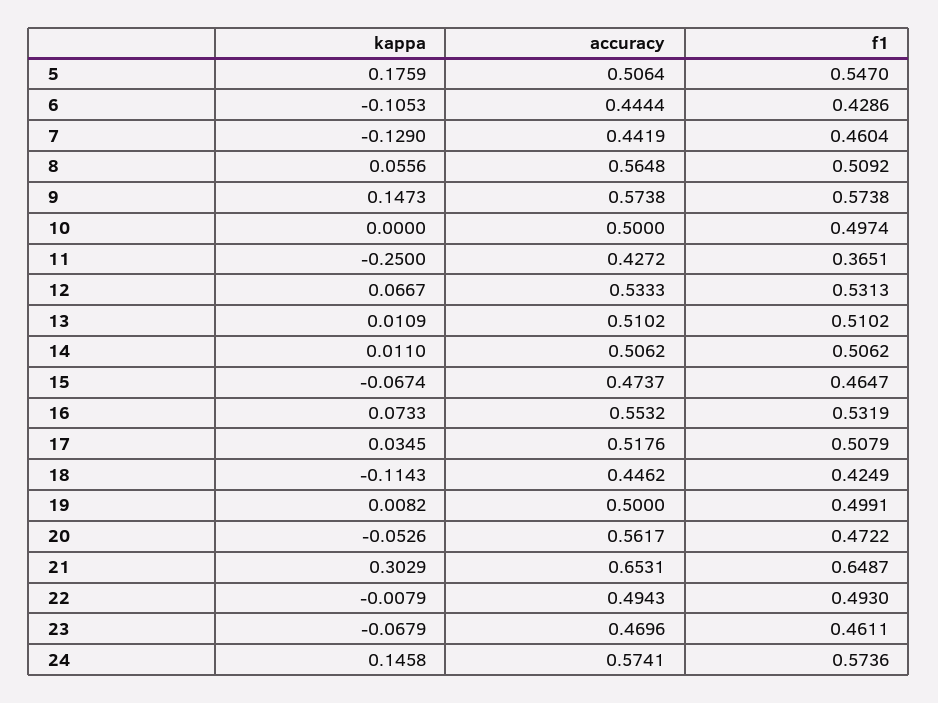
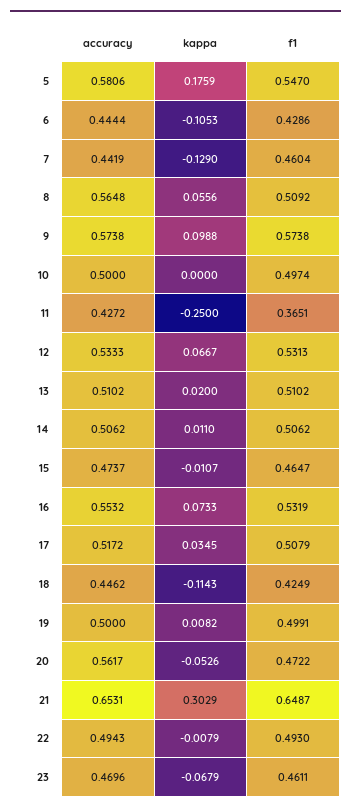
  {
    "kappa": {
      "5": 0.1759,
      "6": -0.1053,
      "7": -0.129,
      "8": 0.0556,
-     "9": 0.1473,
+     "9": 0.0988,
      "10": 0,
      "11": -0.25,
      "12": 0.0667,
-     "13": 0.0109,
+     "13": 0.02,
      "14": 0.011,
-     "15": -0.0674,
+     "15": -0.0107,
      "16": 0.0733,
      "17": 0.0345,
      "18": -0.1143,
      "19": 0.0082,
      "20": -0.0526,
      "21": 0.3029,
      "22": -0.0079,
-     "23": -0.0679,
+     "23": -0.0679
-     "24": 0.1458
    },
    "accuracy": {
-     "5": 0.5064,
+     "5": 0.5806,
      "6": 0.4444,
      "7": 0.4419,
      "8": 0.5648,
      "9": 0.5738,
      "10": 0.5,
      "11": 0.4272,
      "12": 0.5333,
      "13": 0.5102,
      "14": 0.5062,
      "15": 0.4737,
      "16": 0.5532,
-     "17": 0.5176,
+     "17": 0.5172,
      "18": 0.4462,
      "19": 0.5,
      "20": 0.5617,
      "21": 0.6531,
      "22": 0.4943,
-     "23": 0.4696,
+     "23": 0.4696
-     "24": 0.5741
    },
    "f1": {
      "5": 0.547,
      "6": 0.4286,
      "7": 0.4604,
      "8": 0.5092,
      "9": 0.5738,
      "10": 0.4974,
      "11": 0.3651,
      "12": 0.5313,
      "13": 0.5102,
      "14": 0.5062,
      "15": 0.4647,
      "16": 0.5319,
      "17": 0.5079,
      "18": 0.4249,
      "19": 0.4991,
      "20": 0.4722,
      "21": 0.6487,
      "22": 0.493,
-     "23": 0.4611,
+     "23": 0.4611
-     "24": 0.5736
    }
  }

